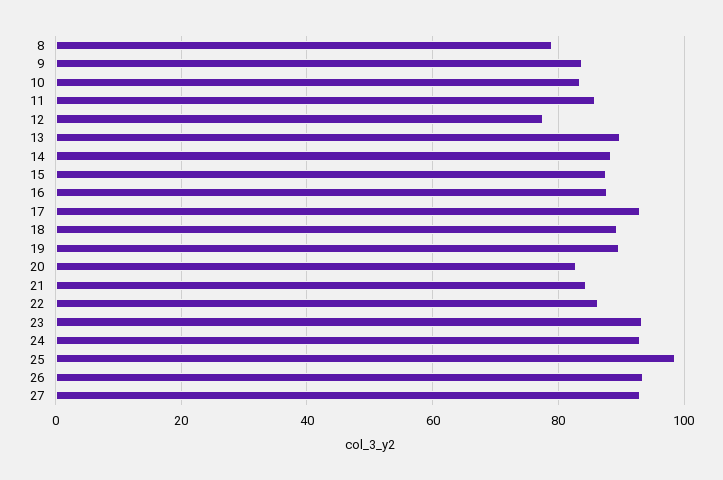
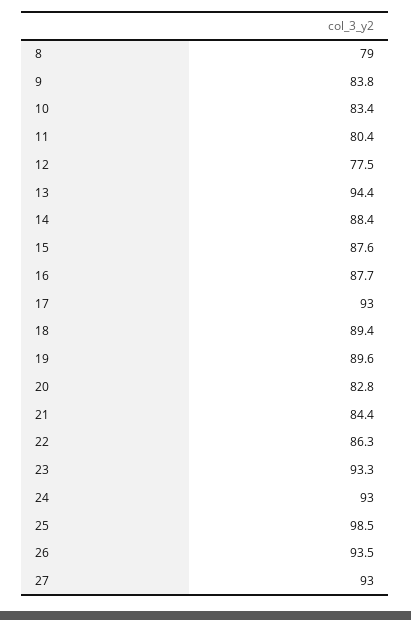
  {
    "8": 79,
    "9": 83.8,
    "10": 83.4,
-   "11": 86,
+   "11": 80.4,
    "12": 77.5,
-   "13": 90,
+   "13": 94.4,
    "14": 88.4,
    "15": 87.6,
    "16": 87.7,
    "17": 93,
    "18": 89.4,
    "19": 89.6,
    "20": 82.8,
    "21": 84.4,
    "22": 86.3,
    "23": 93.3,
    "24": 93,
    "25": 98.5,
    "26": 93.5,
    "27": 93
  }

